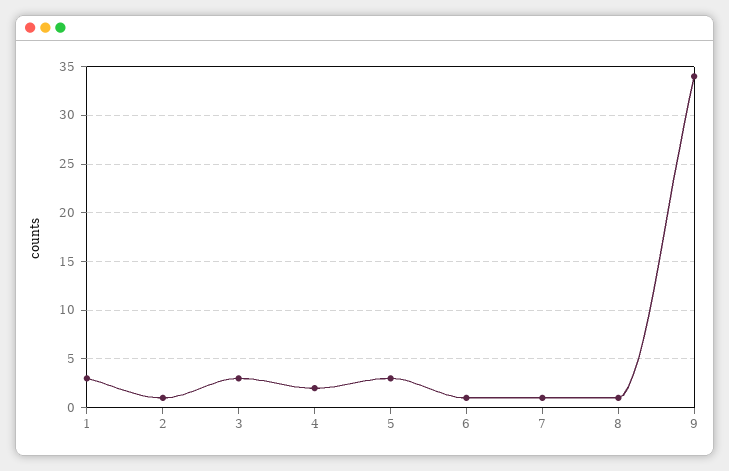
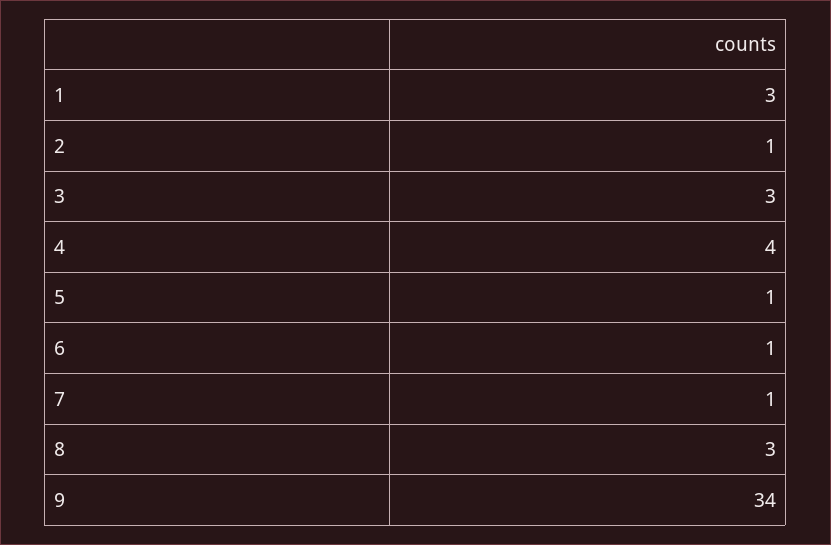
  {
    "1": 3,
    "2": 1,
    "3": 3,
-   "4": 2,
+   "4": 4,
-   "5": 3,
+   "5": 1,
    "6": 1,
    "7": 1,
-   "8": 1,
+   "8": 3,
    "9": 34
  }

